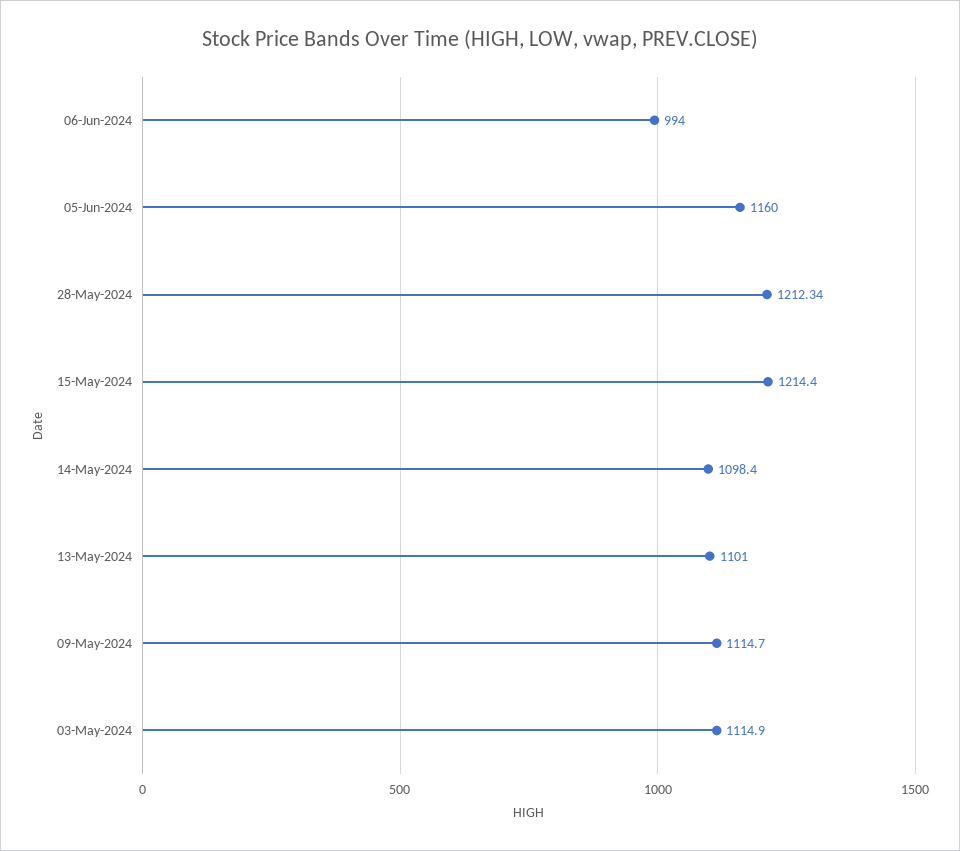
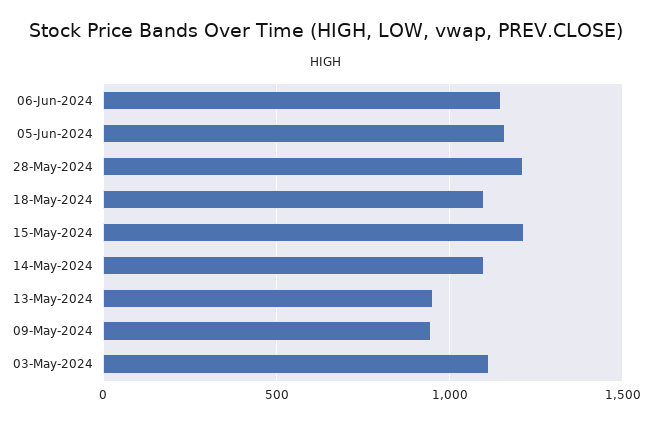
  {
-   "06-Jun-2024": 994,
+   "06-Jun-2024": 1150,
    "05-Jun-2024": 1160,
    "28-May-2024": 1212.34,
    "15-May-2024": 1214.4,
    "14-May-2024": 1098.4,
-   "13-May-2024": 1101,
+   "13-May-2024": 950,
-   "09-May-2024": 1114.7,
+   "09-May-2024": 950,
-   "03-May-2024": 1114.9
+   "03-May-2024": 1114.9,
+   "18-May-2024": 1100
  }

